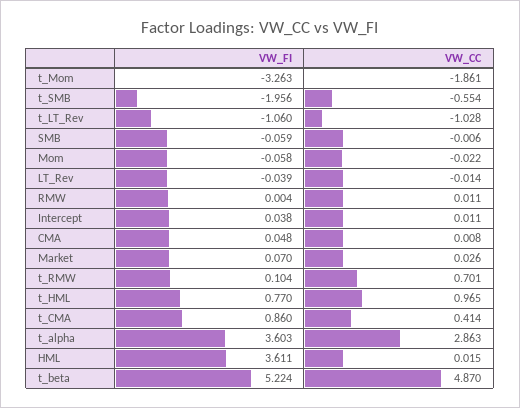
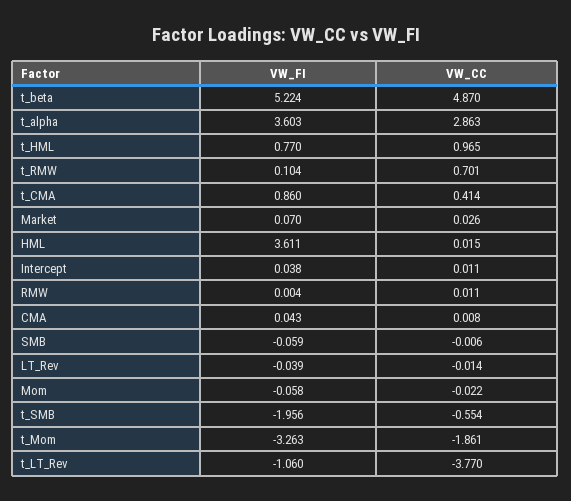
  {
    "VW_FI": {
      "t_Mom": -3.263,
      "t_SMB": -1.956,
      "t_LT_Rev": -1.06,
      "SMB": -0.059,
      "Mom": -0.058,
      "LT_Rev": -0.039,
      "RMW": 0.004,
      "Intercept": 0.038,
-     "CMA": 0.048,
+     "CMA": 0.043,
      "Market": 0.07,
      "t_RMW": 0.104,
      "t_HML": 0.77,
      "t_CMA": 0.86,
      "t_alpha": 3.603,
      "HML": 3.611,
      "t_beta": 5.224
    },
    "VW_CC": {
      "t_Mom": -1.861,
      "t_SMB": -0.554,
-     "t_LT_Rev": -1.028,
+     "t_LT_Rev": -3.77,
      "SMB": -0.006,
      "Mom": -0.022,
      "LT_Rev": -0.014,
      "RMW": 0.011,
      "Intercept": 0.011,
      "CMA": 0.008,
      "Market": 0.026,
      "t_RMW": 0.701,
      "t_HML": 0.965,
      "t_CMA": 0.414,
      "t_alpha": 2.863,
      "HML": 0.015,
      "t_beta": 4.87
    }
  }

